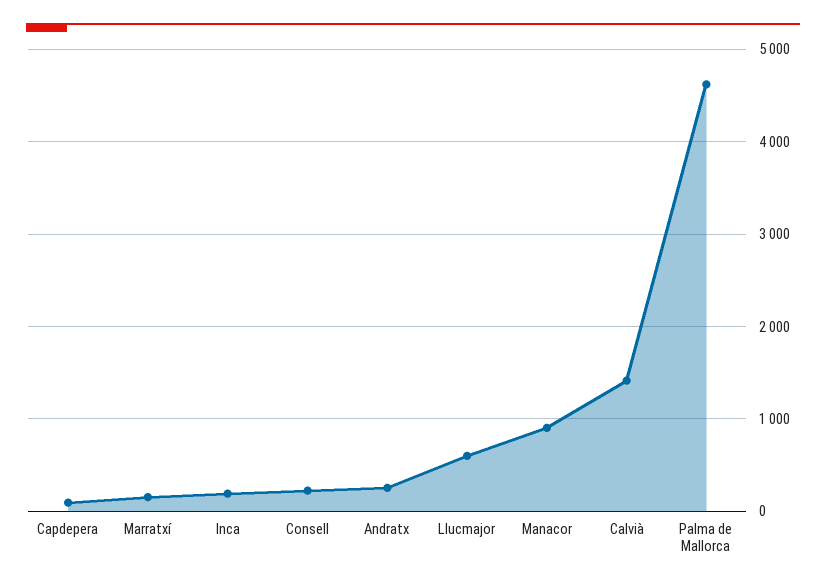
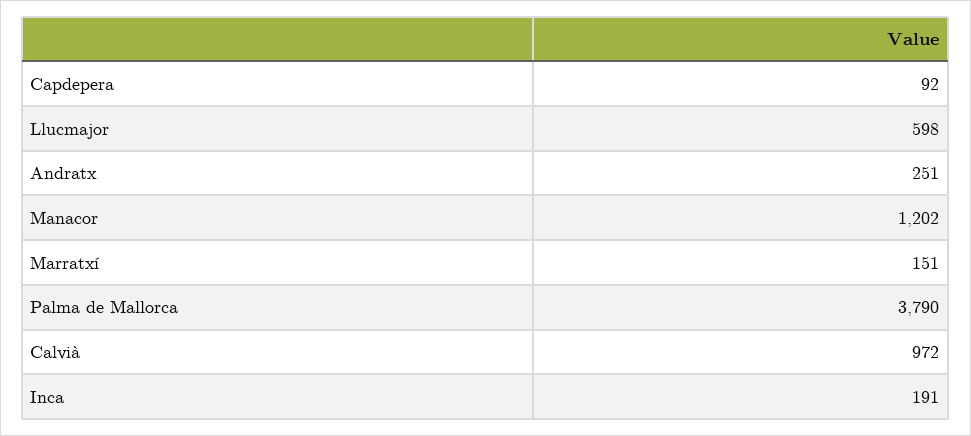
  {
    "Capdepera": 92,
    "Marratxí": 151,
    "Inca": 191,
-   "Consell": 200,
    "Andratx": 251,
    "Llucmajor": 598,
-   "Manacor": 900,
+   "Manacor": 1202,
-   "Calvià": 1400,
+   "Calvià": 972,
-   "Palma de Mallorca": 4600
+   "Palma de Mallorca": 3790
  }

